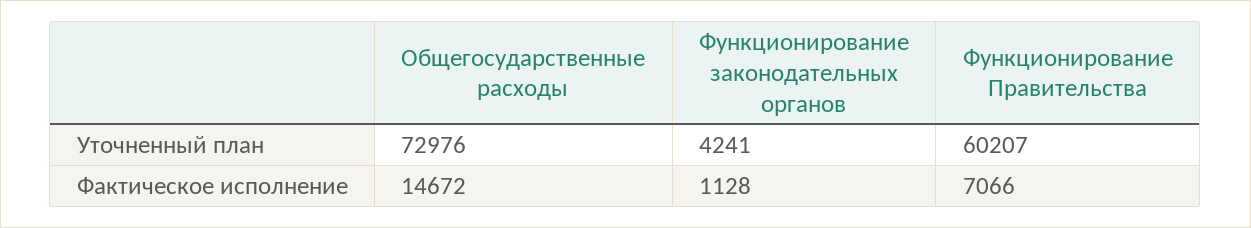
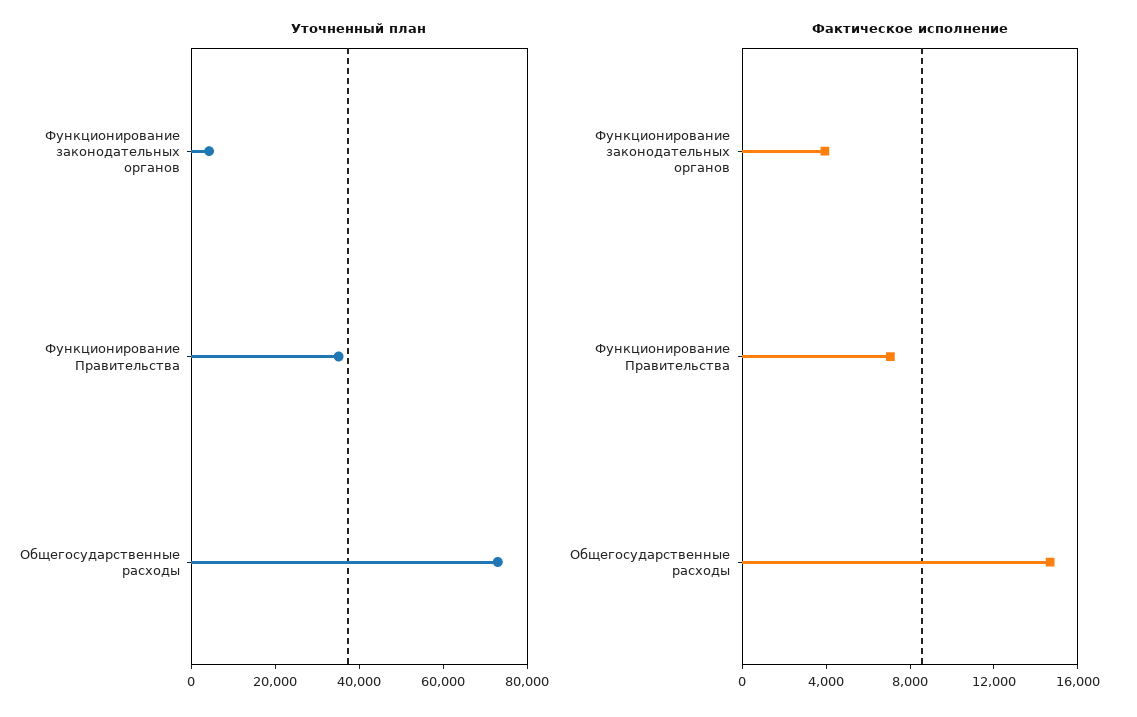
  {
    "Уточненный план": {
      "Общегосударственные расходы": 72976,
      "Функционирование законодательных органов": 4241,
-     "Функционирование Правительства": 60207
+     "Функционирование Правительства": 35000
    },
    "Фактическое исполнение": {
      "Общегосударственные расходы": 14672,
-     "Функционирование законодательных органов": 1128,
+     "Функционирование законодательных органов": 4000,
      "Функционирование Правительства": 7066
    }
  }

